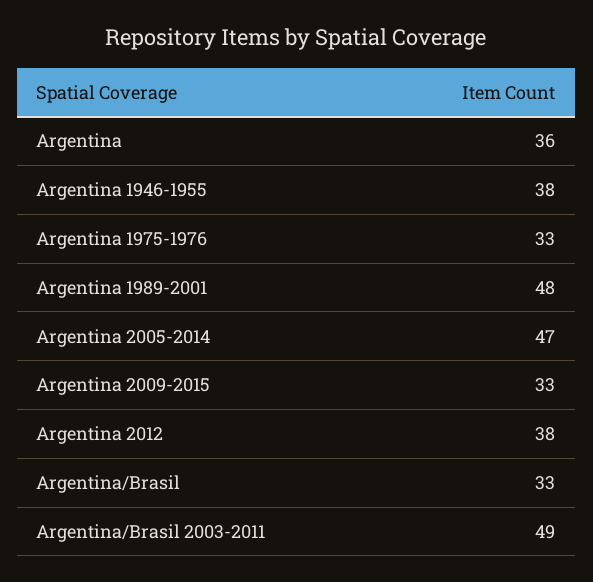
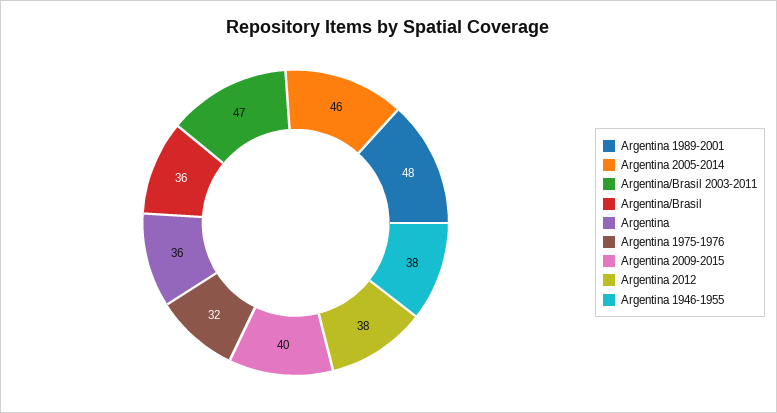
  {
    "Argentina": 36,
    "Argentina 1946-1955": 38,
-   "Argentina 1975-1976": 33,
+   "Argentina 1975-1976": 32,
    "Argentina 1989-2001": 48,
-   "Argentina 2005-2014": 47,
+   "Argentina 2005-2014": 46,
-   "Argentina 2009-2015": 33,
+   "Argentina 2009-2015": 40,
    "Argentina 2012": 38,
-   "Argentina/Brasil": 33,
+   "Argentina/Brasil": 36,
-   "Argentina/Brasil 2003-2011": 49
+   "Argentina/Brasil 2003-2011": 47
  }

